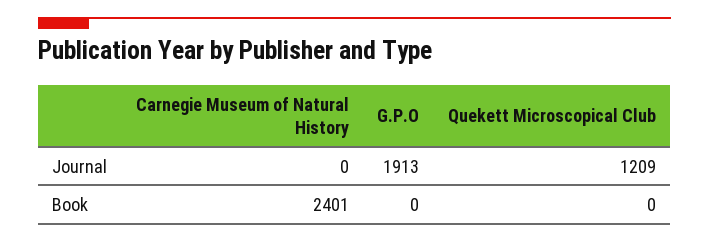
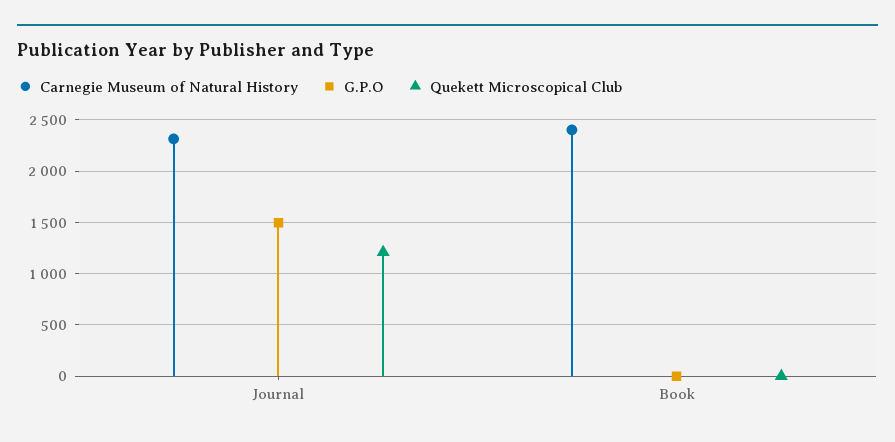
  {
    "Carnegie Museum of Natural History": {
-     "Journal": 0,
+     "Journal": 2300,
      "Book": 2401
    },
    "G.P.O": {
-     "Journal": 1913,
+     "Journal": 1500,
      "Book": 0
    },
    "Quekett Microscopical Club": {
      "Journal": 1209,
      "Book": 0
    }
  }

